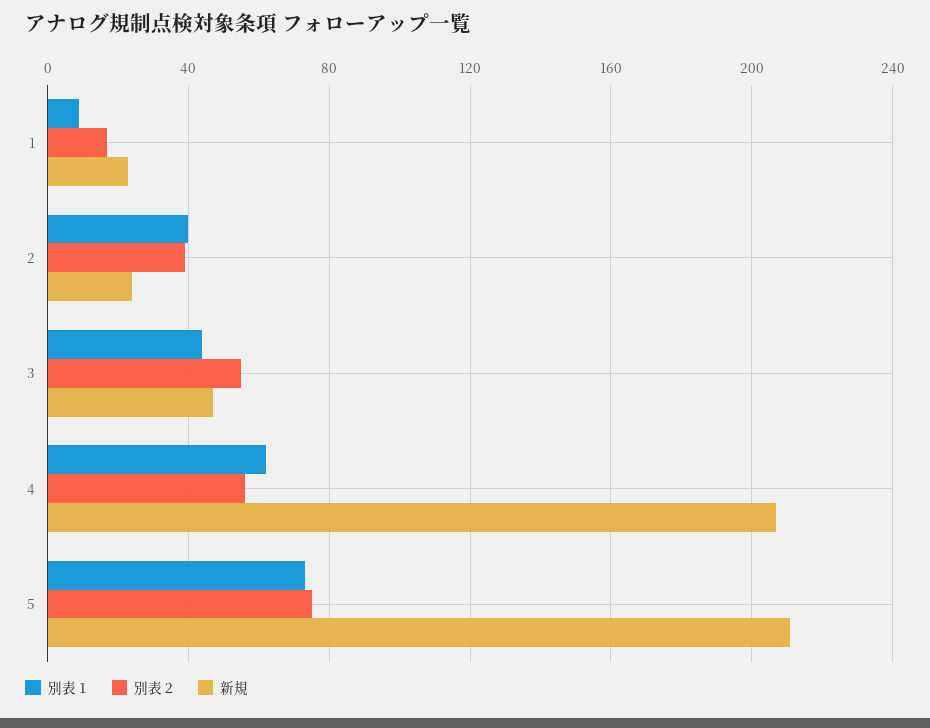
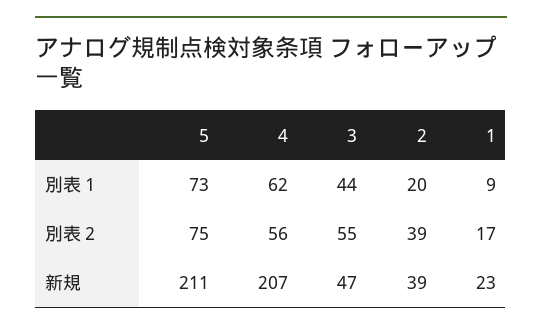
  {
    "別表１": {
      "1": 9,
-     "2": 40,
+     "2": 20,
      "3": 44,
      "4": 62,
      "5": 73
    },
    "別表２": {
      "1": 17,
      "2": 39,
      "3": 55,
      "4": 56,
      "5": 75
    },
    "新規": {
      "1": 23,
-     "2": 25,
+     "2": 39,
      "3": 47,
      "4": 207,
      "5": 211
    }
  }

